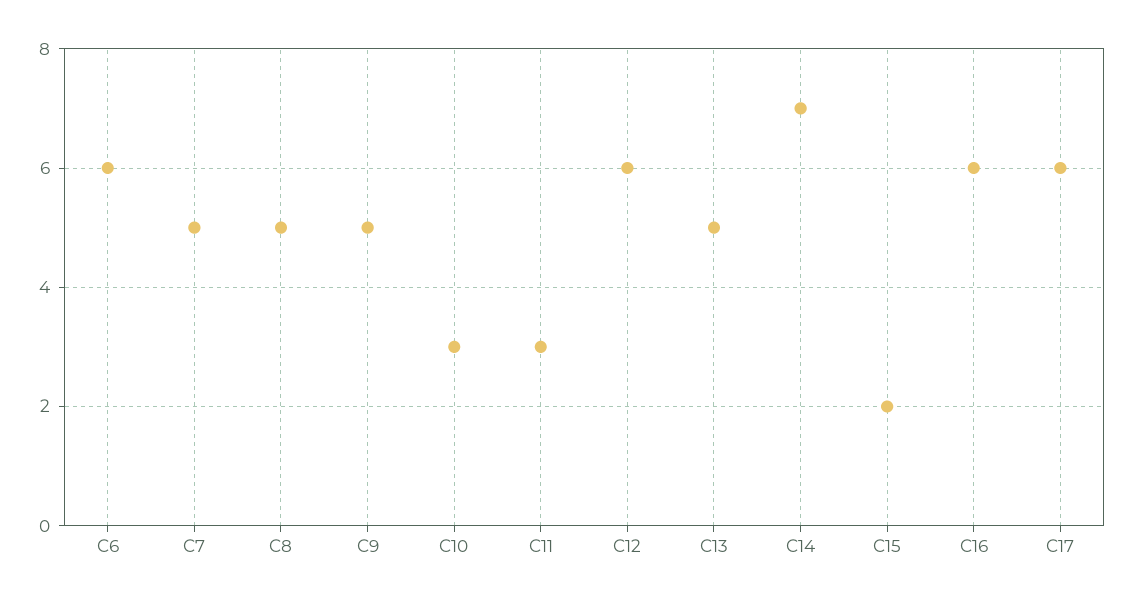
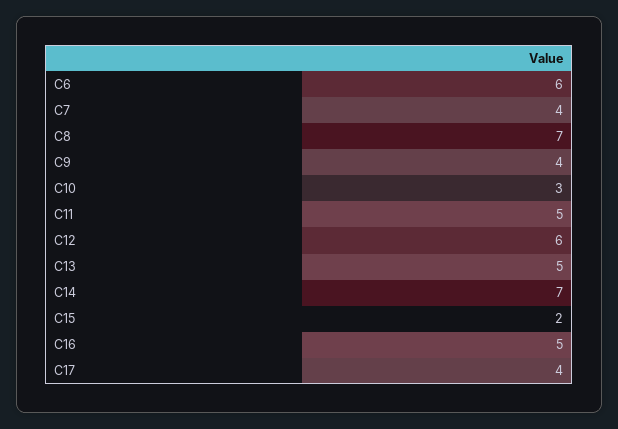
  {
    "C6": 6,
-   "C7": 5,
+   "C7": 4,
-   "C8": 5,
+   "C8": 7,
-   "C9": 5,
+   "C9": 4,
    "C10": 3,
-   "C11": 3,
+   "C11": 5,
    "C12": 6,
    "C13": 5,
    "C14": 7,
    "C15": 2,
-   "C16": 6,
+   "C16": 5,
-   "C17": 6
+   "C17": 4
  }

